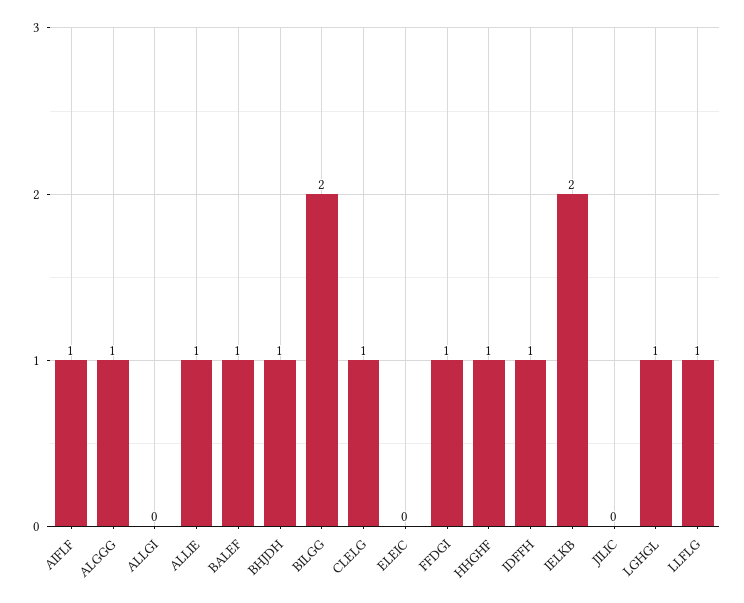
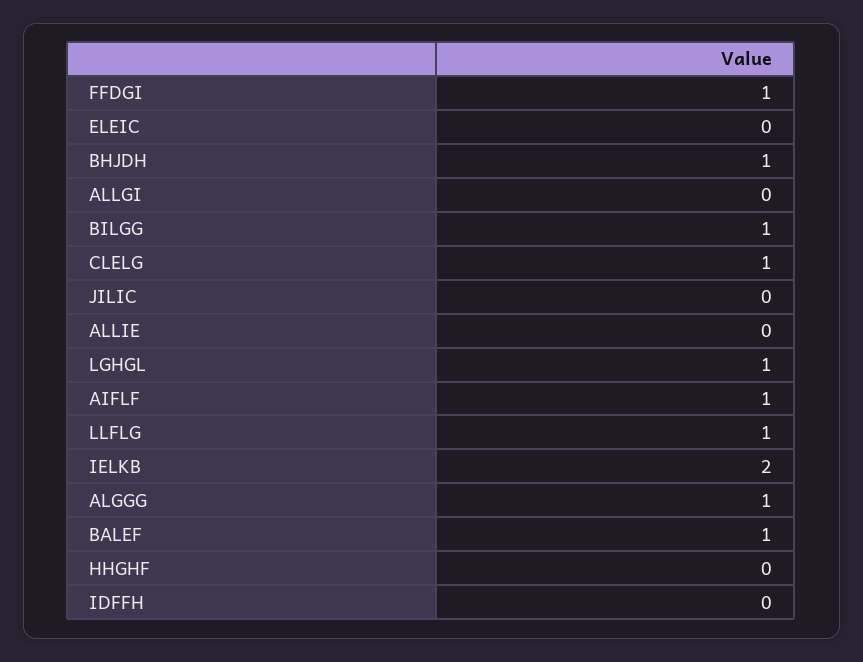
  {
    "AIFLF": 1,
    "ALGGG": 1,
    "ALLGI": 0,
-   "ALLIE": 1,
+   "ALLIE": 0,
    "BALEF": 1,
    "BHJDH": 1,
-   "BILGG": 2,
+   "BILGG": 1,
    "CLELG": 1,
    "ELEIC": 0,
    "FFDGI": 1,
-   "HHGHF": 1,
+   "HHGHF": 0,
-   "IDFFH": 1,
+   "IDFFH": 0,
    "IELKB": 2,
    "JILIC": 0,
    "LGHGL": 1,
    "LLFLG": 1
  }

